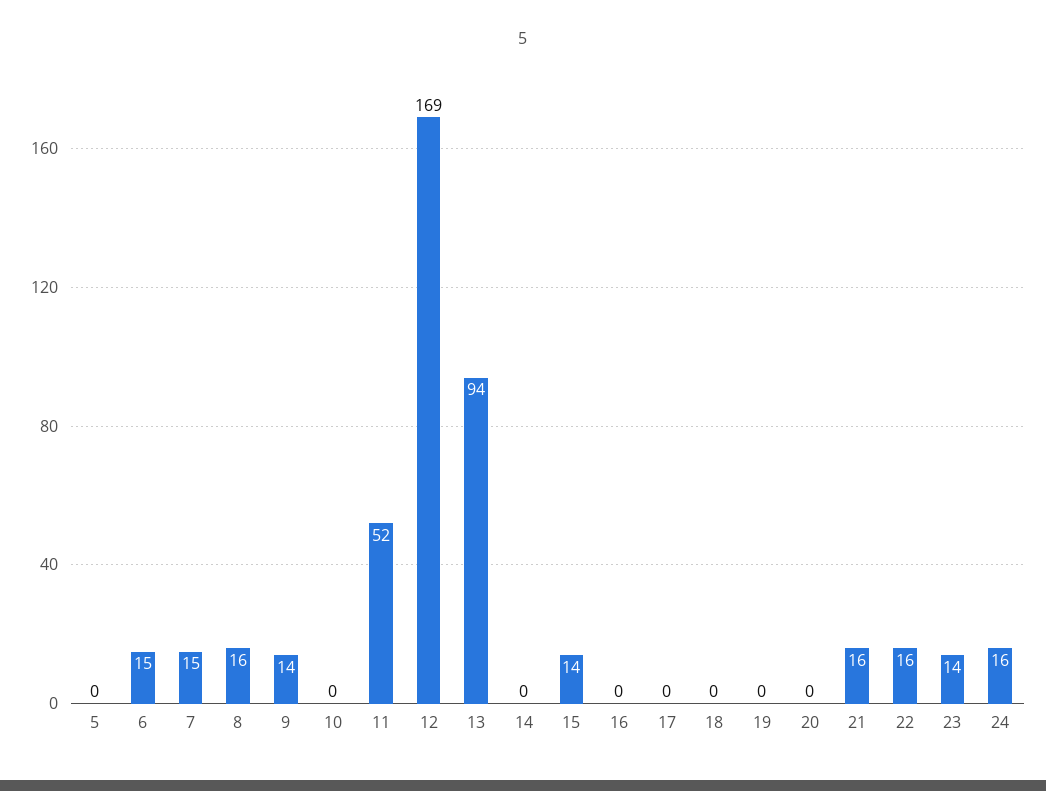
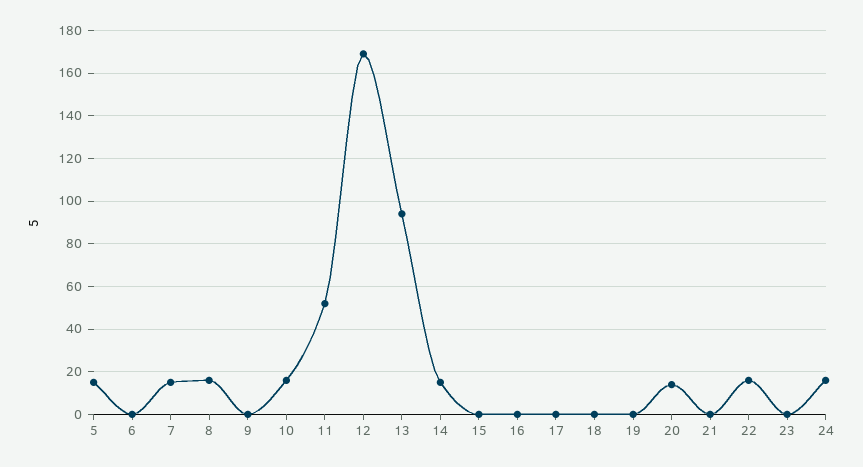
  {
-   "5": 0,
+   "5": 15,
-   "6": 15,
+   "6": 0,
    "7": 15,
    "8": 16,
-   "9": 14,
+   "9": 0,
-   "10": 0,
+   "10": 15,
    "11": 52,
    "12": 169,
    "13": 94,
-   "14": 0,
+   "14": 15,
-   "15": 14,
+   "15": 0,
    "16": 0,
    "17": 0,
    "18": 0,
    "19": 0,
-   "20": 0,
+   "20": 15,
-   "21": 16,
+   "21": 0,
    "22": 16,
-   "23": 14,
+   "23": 0,
    "24": 16
  }

